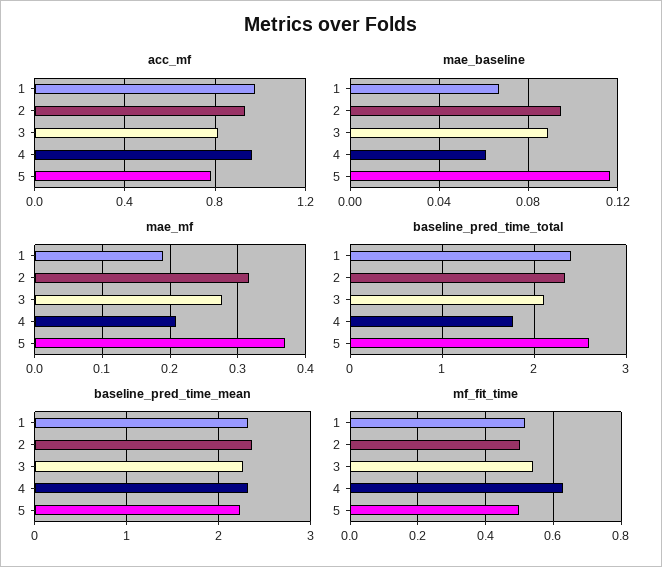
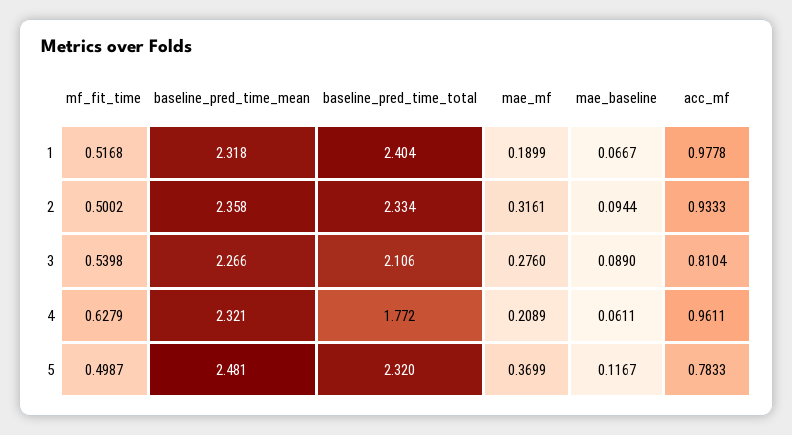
  {
    "acc_mf": {
      "1": 0.9778,
      "2": 0.9333,
      "3": 0.8104,
      "4": 0.9611,
      "5": 0.7833
    },
    "mae_baseline": {
      "1": 0.0667,
      "2": 0.0944,
      "3": 0.089,
      "4": 0.0611,
      "5": 0.1167
    },
    "mae_mf": {
      "1": 0.1899,
      "2": 0.3161,
      "3": 0.276,
      "4": 0.2089,
      "5": 0.3699
    },
    "baseline_pred_time_total": {
      "1": 2.404,
      "2": 2.334,
      "3": 2.106,
      "4": 1.772,
-     "5": 2.6
+     "5": 2.32
    },
    "baseline_pred_time_mean": {
      "1": 2.318,
      "2": 2.358,
      "3": 2.266,
      "4": 2.321,
-     "5": 2.2
+     "5": 2.481
    },
    "mf_fit_time": {
      "1": 0.5168,
      "2": 0.5002,
      "3": 0.5398,
      "4": 0.6279,
      "5": 0.4987
    }
  }

